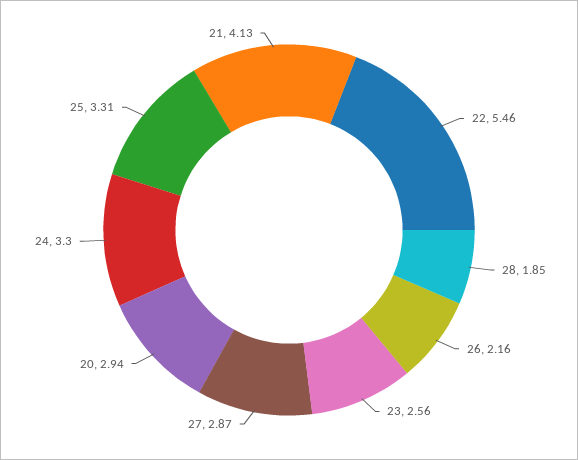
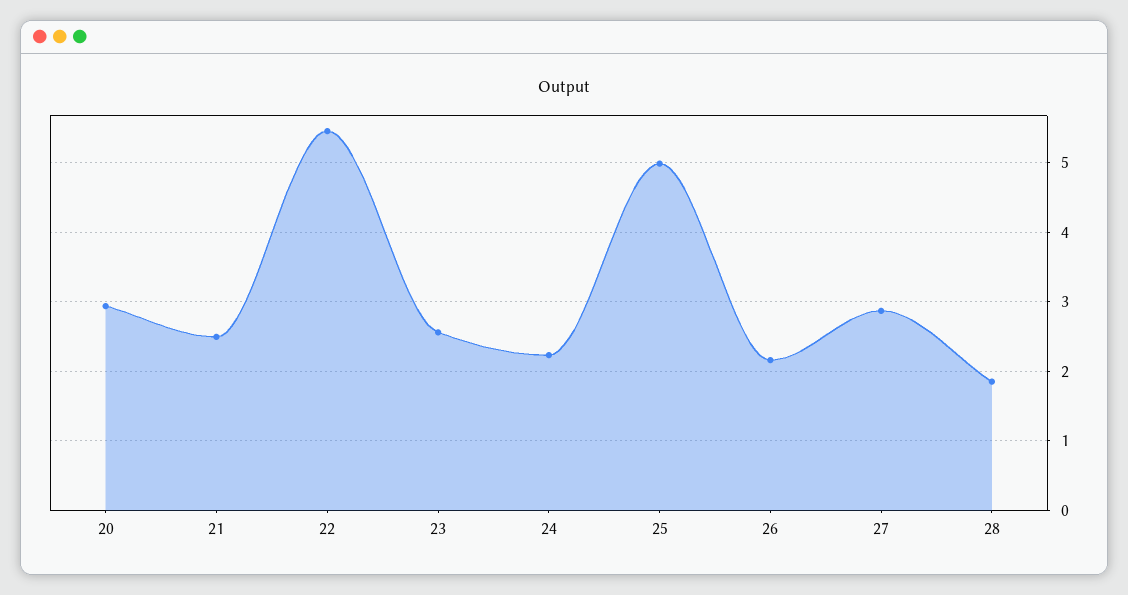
  {
    "22": 5.46,
    "28": 1.85,
    "26": 2.16,
    "23": 2.56,
    "27": 2.87,
    "20": 2.94,
-   "24": 3.3,
+   "24": 2.2,
-   "25": 3.31,
+   "25": 5,
-   "21": 4.13
+   "21": 2.5
  }

